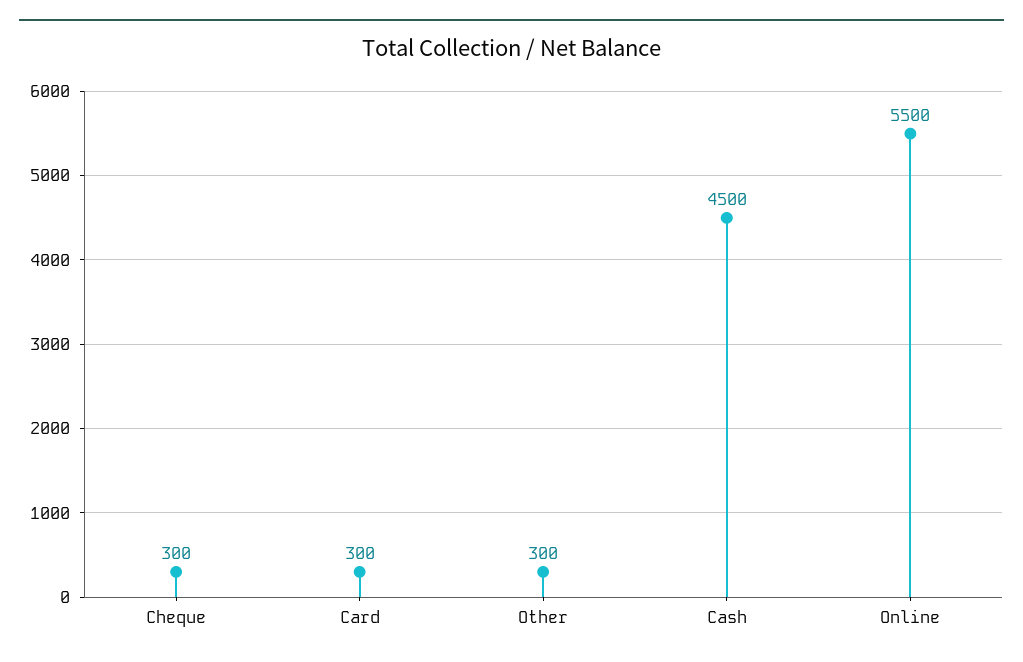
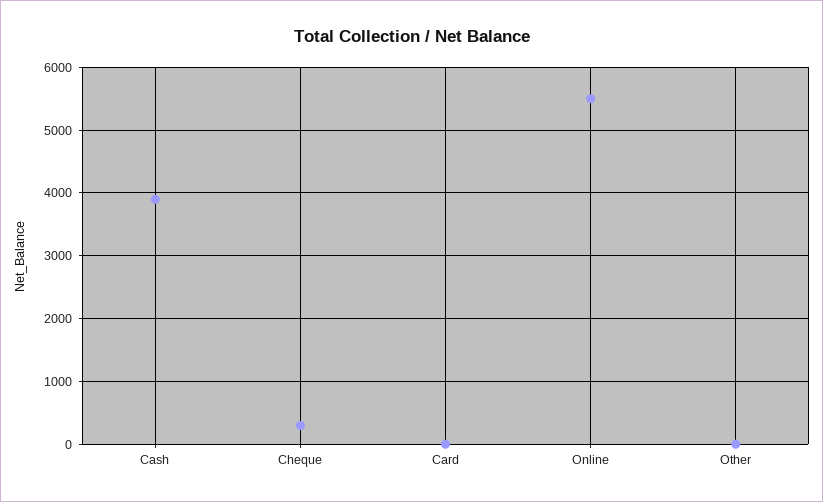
  {
    "Cheque": 300,
-   "Card": 300,
+   "Card": 0,
-   "Other": 300,
+   "Other": 0,
-   "Cash": 4500,
+   "Cash": 3900,
    "Online": 5500
  }

